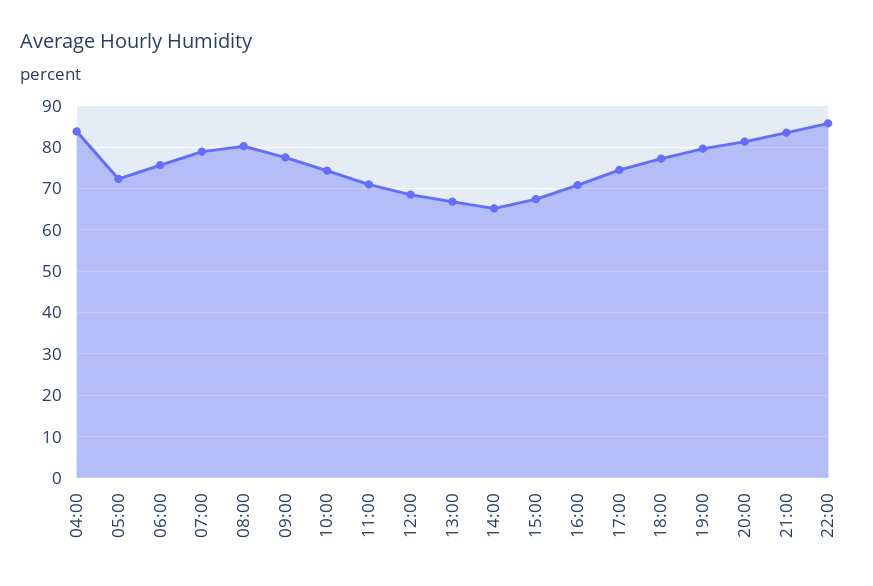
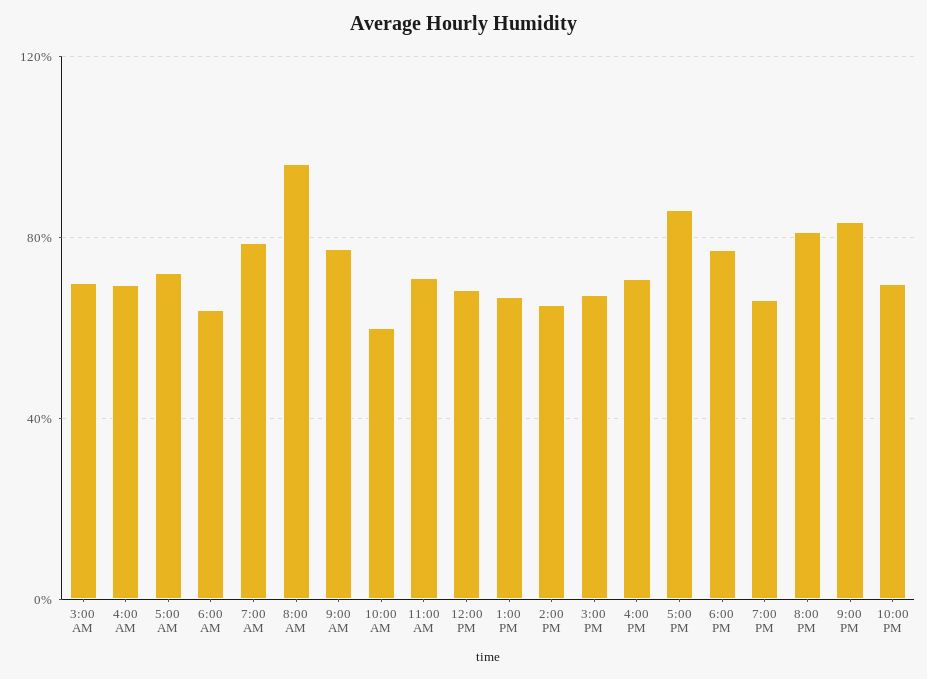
  {
-   "04:00": 84,
+   "04:00": 70,
    "05:00": 72,
-   "06:00": 76,
+   "06:00": 65,
    "07:00": 78,
-   "08:00": 80,
+   "08:00": 95,
    "09:00": 78,
-   "10:00": 74,
+   "10:00": 60,
    "11:00": 72,
    "12:00": 68,
    "13:00": 66,
    "14:00": 66,
    "15:00": 68,
    "16:00": 70,
-   "17:00": 74,
+   "17:00": 85,
    "18:00": 78,
-   "19:00": 80,
+   "19:00": 65,
    "20:00": 82,
    "21:00": 84,
-   "22:00": 86
+   "22:00": 70,
+   "3:00 AM": 70
  }

